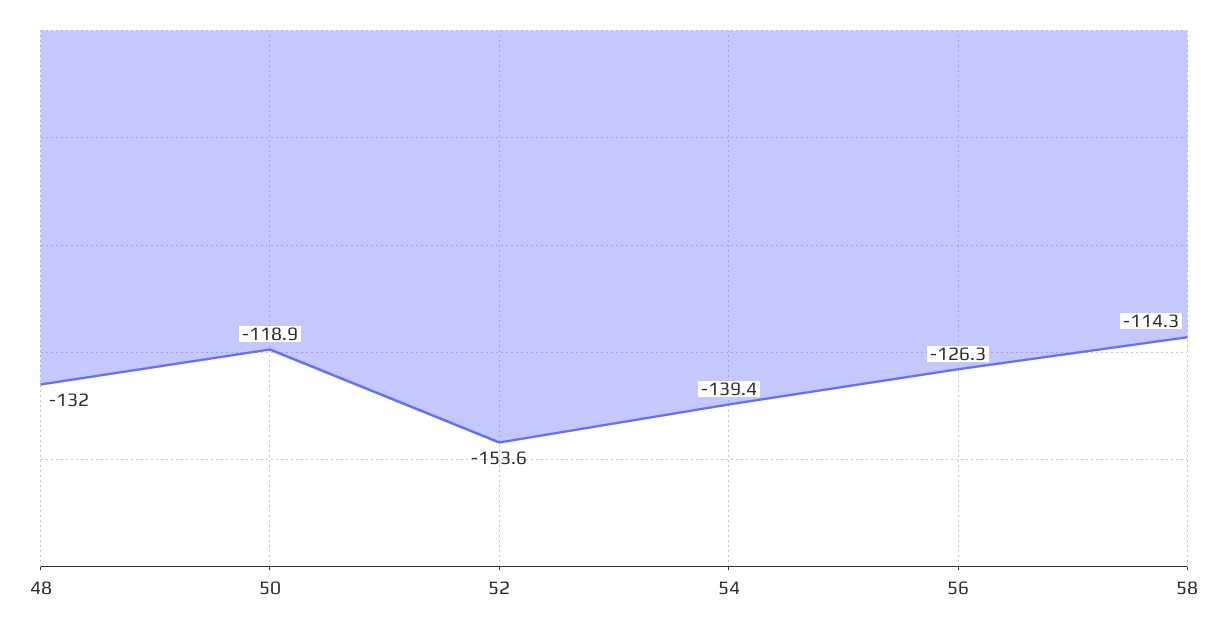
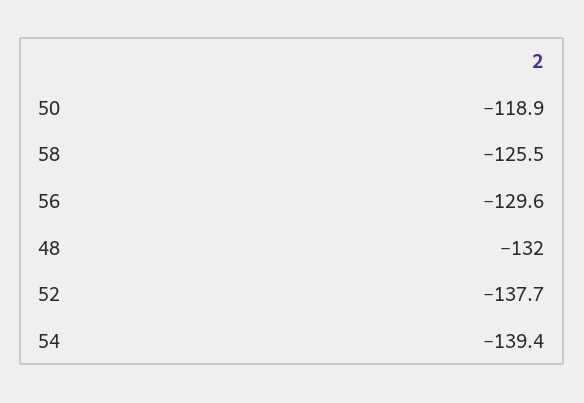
  {
    "48": -132,
    "50": -118.9,
-   "52": -153.6,
+   "52": -137.7,
    "54": -139.4,
-   "56": -126.3,
+   "56": -129.6,
-   "58": -114.3
+   "58": -125.5
  }

